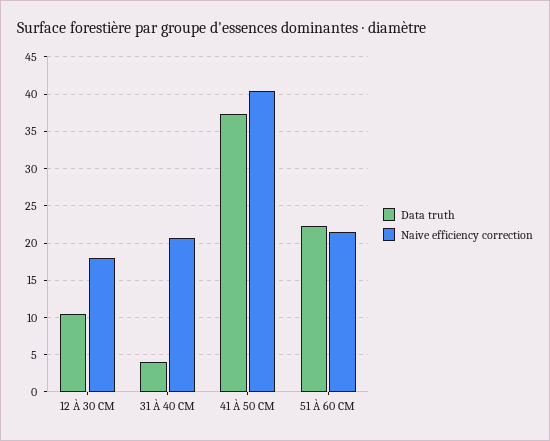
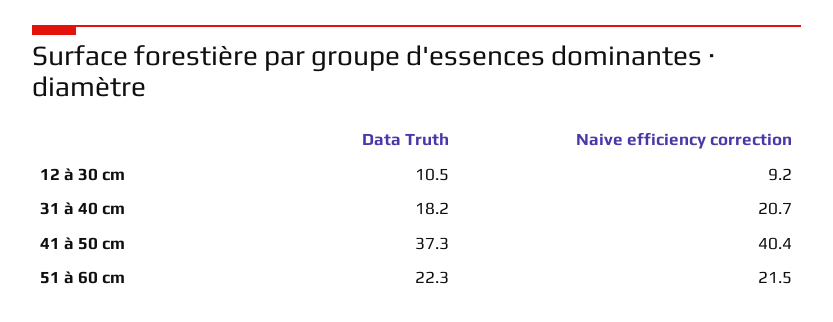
  {
    "Data truth": {
      "12 À 30 CM": 10.5,
-     "31 À 40 CM": 4,
+     "31 À 40 CM": 18.2,
      "41 À 50 CM": 37.3,
      "51 À 60 CM": 22.3
    },
    "Naive efficiency correction": {
-     "12 À 30 CM": 18,
+     "12 À 30 CM": 9.2,
      "31 À 40 CM": 20.7,
      "41 À 50 CM": 40.4,
      "51 À 60 CM": 21.5
    }
  }

